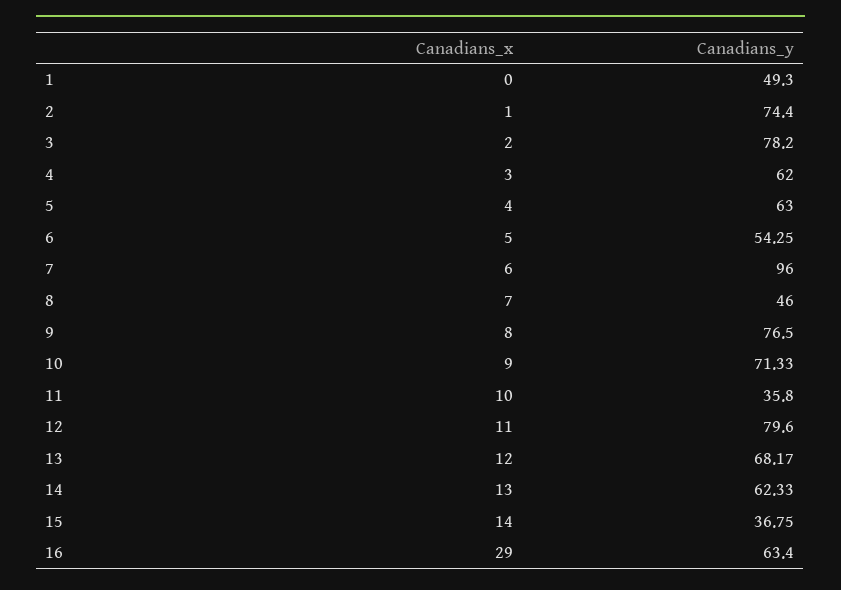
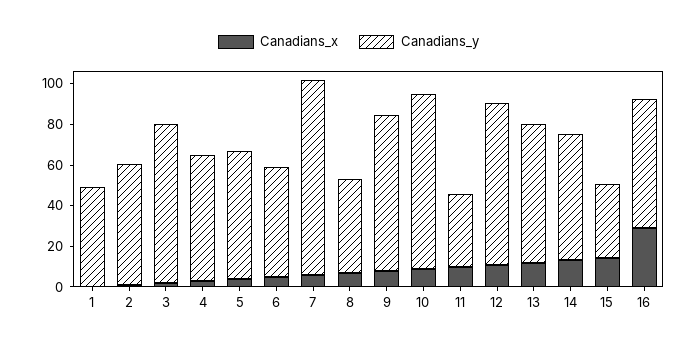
  {
    "Canadians_x": {
      "1": 0,
      "2": 1,
      "3": 2,
      "4": 3,
      "5": 4,
      "6": 5,
      "7": 6,
      "8": 7,
      "9": 8,
      "10": 9,
      "11": 10,
      "12": 11,
      "13": 12,
      "14": 13,
      "15": 14,
      "16": 29
    },
    "Canadians_y": {
      "1": 49.3,
-     "2": 74.4,
+     "2": 60,
      "3": 78.2,
      "4": 62,
      "5": 63,
      "6": 54.25,
      "7": 96,
      "8": 46,
      "9": 76.5,
-     "10": 71.33,
+     "10": 85,
      "11": 35.8,
      "12": 79.6,
      "13": 68.17,
      "14": 62.33,
      "15": 36.75,
      "16": 63.4
    }
  }

